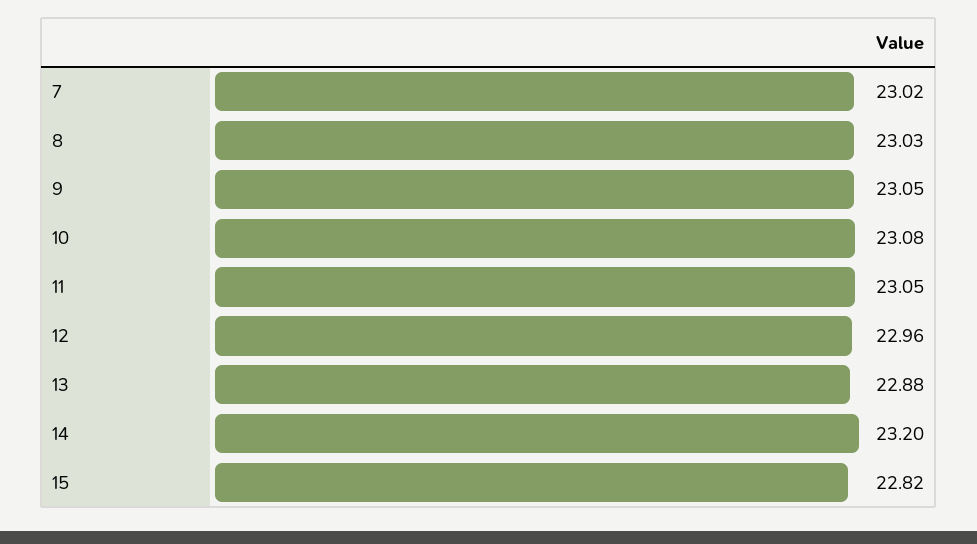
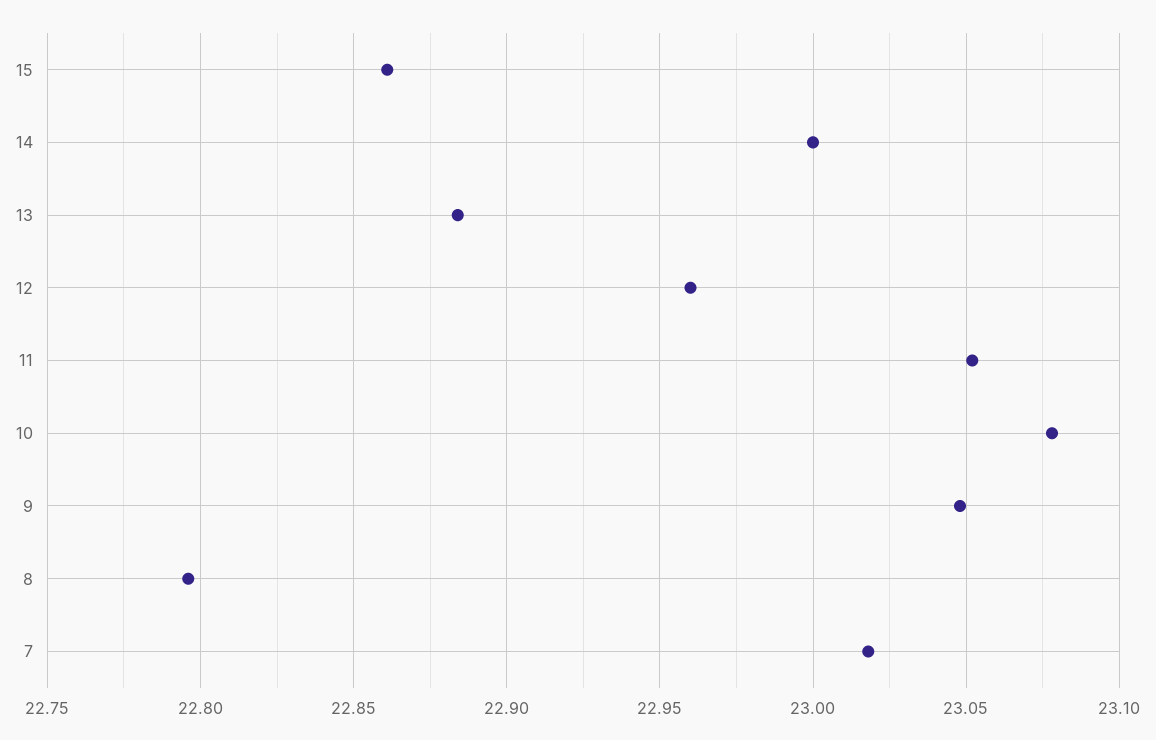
  {
    "7": 23.02,
-   "8": 23.03,
+   "8": 22.795,
    "9": 23.05,
    "10": 23.08,
    "11": 23.05,
    "12": 22.96,
    "13": 22.88,
-   "14": 23.2,
+   "14": 23,
-   "15": 22.82
+   "15": 22.86
  }

